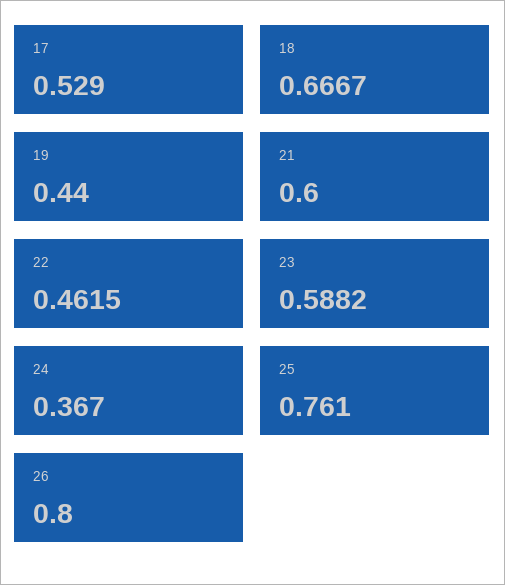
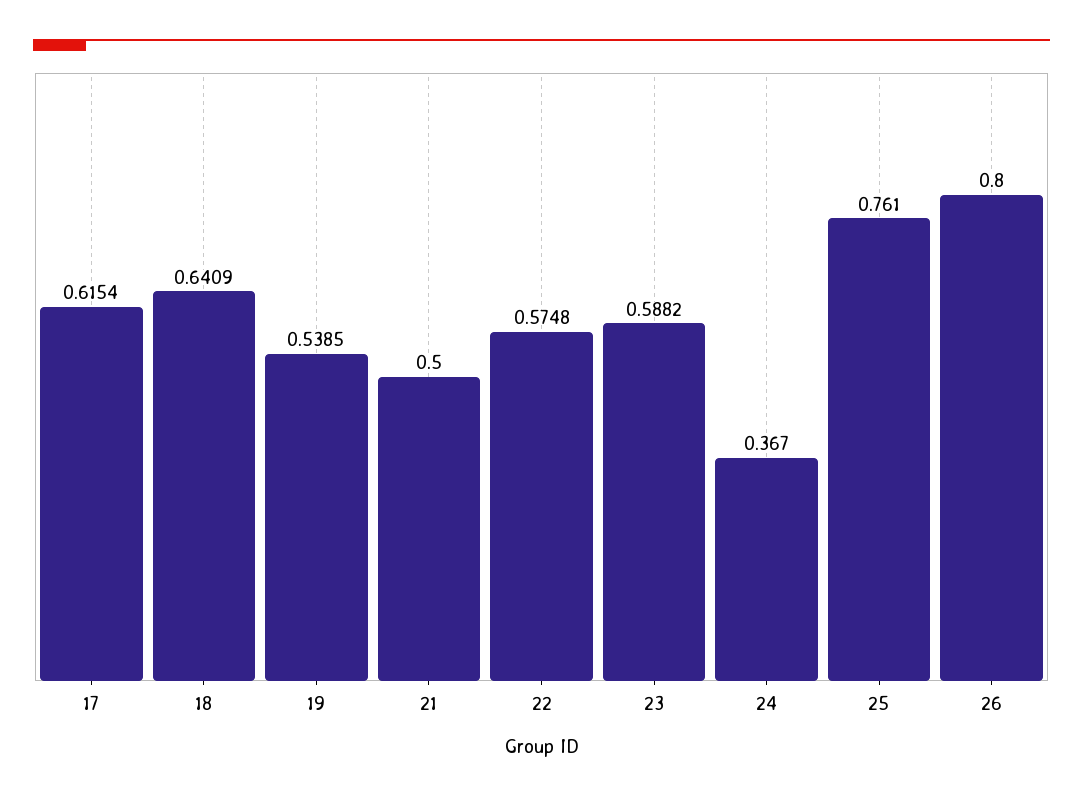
  {
-   "17": 0.529,
+   "17": 0.6154,
-   "18": 0.6667,
+   "18": 0.6409,
-   "19": 0.44,
+   "19": 0.5385,
-   "21": 0.6,
+   "21": 0.5,
-   "22": 0.4615,
+   "22": 0.5748,
    "23": 0.5882,
    "24": 0.367,
    "25": 0.761,
    "26": 0.8
  }

